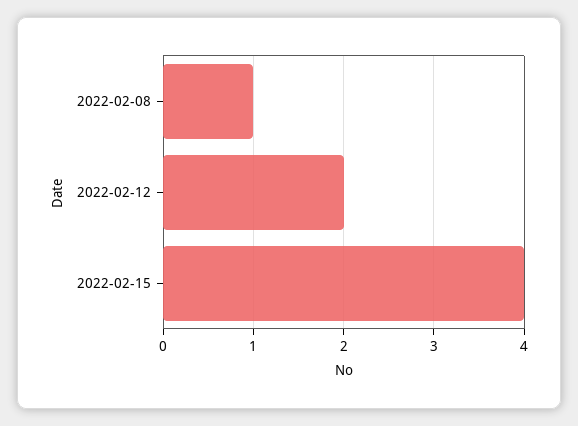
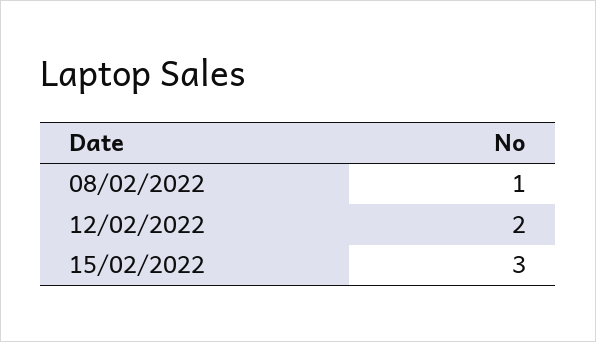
  {
    "2022-02-08": 1,
    "2022-02-12": 2,
-   "2022-02-15": 4
+   "2022-02-15": 3
  }

